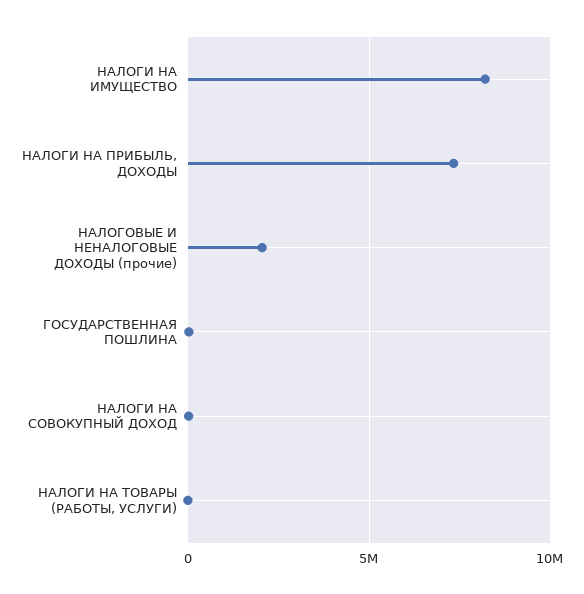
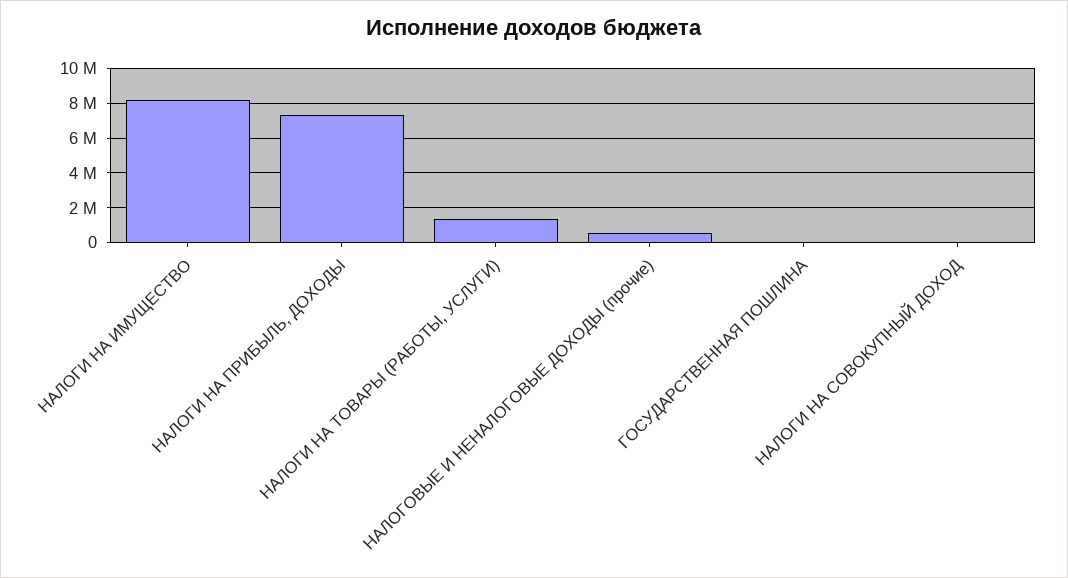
  {
    "НАЛОГИ НА ИМУЩЕСТВО": 8000000,
    "НАЛОГИ НА ПРИБЫЛЬ, ДОХОДЫ": 7500000,
-   "НАЛОГОВЫЕ И НЕНАЛОГОВЫЕ ДОХОДЫ (прочие)": 2000000,
+   "НАЛОГОВЫЕ И НЕНАЛОГОВЫЕ ДОХОДЫ (прочие)": 500000,
    "ГОСУДАРСТВЕННАЯ ПОШЛИНА": 0,
    "НАЛОГИ НА СОВОКУПНЫЙ ДОХОД": 0,
-   "НАЛОГИ НА ТОВАРЫ (РАБОТЫ, УСЛУГИ)": 0
+   "НАЛОГИ НА ТОВАРЫ (РАБОТЫ, УСЛУГИ)": 1500000
  }

